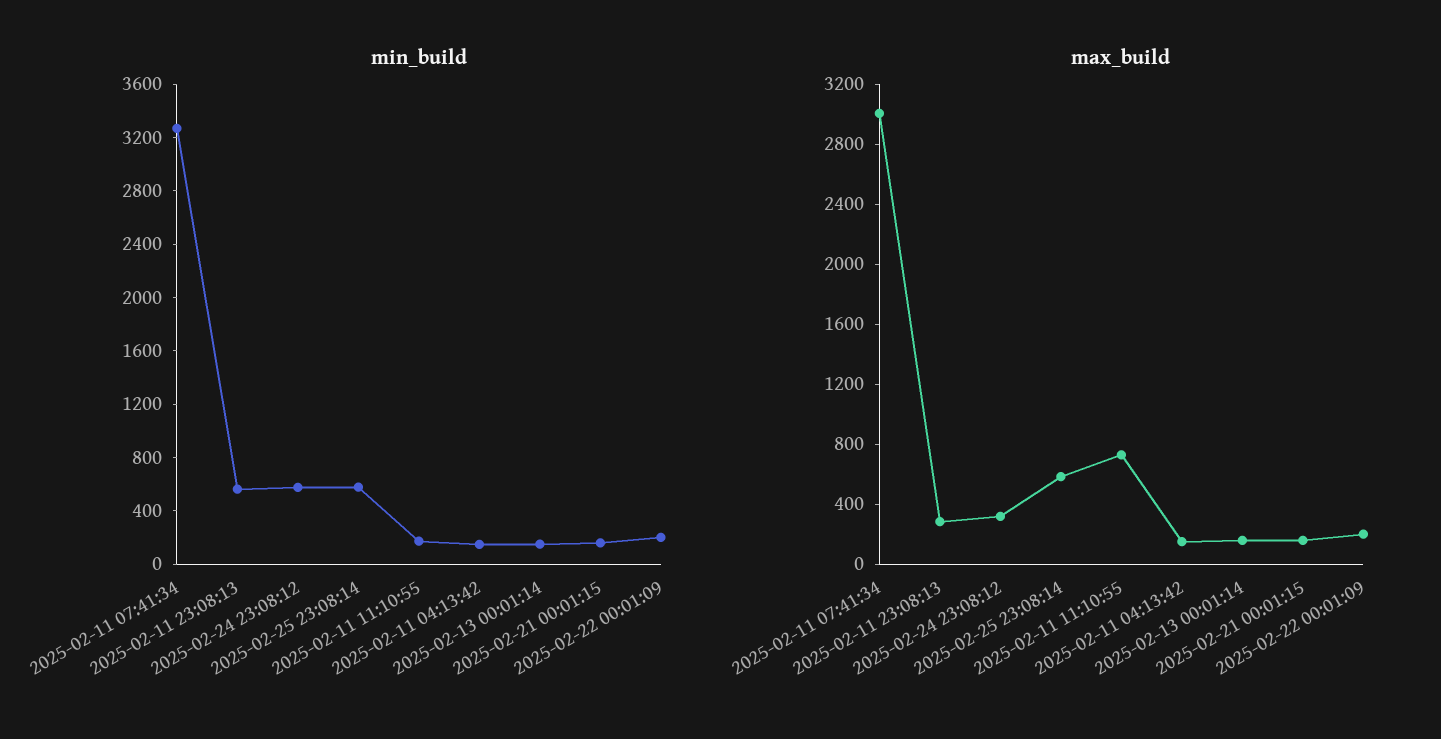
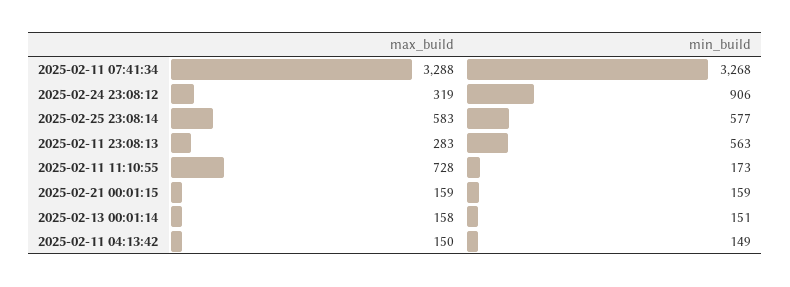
  {
    "min_build": {
      "2025-02-11 07:41:34": 3268,
      "2025-02-11 23:08:13": 563,
-     "2025-02-24 23:08:12": 600,
+     "2025-02-24 23:08:12": 906,
      "2025-02-25 23:08:14": 577,
      "2025-02-11 11:10:55": 173,
      "2025-02-11 04:13:42": 149,
      "2025-02-13 00:01:14": 151,
-     "2025-02-21 00:01:15": 159,
+     "2025-02-21 00:01:15": 159
-     "2025-02-22 00:01:09": 200
    },
    "max_build": {
-     "2025-02-11 07:41:34": 3000,
+     "2025-02-11 07:41:34": 3288,
      "2025-02-11 23:08:13": 283,
      "2025-02-24 23:08:12": 319,
      "2025-02-25 23:08:14": 583,
      "2025-02-11 11:10:55": 728,
      "2025-02-11 04:13:42": 150,
      "2025-02-13 00:01:14": 158,
-     "2025-02-21 00:01:15": 159,
+     "2025-02-21 00:01:15": 159
-     "2025-02-22 00:01:09": 200
    }
  }

